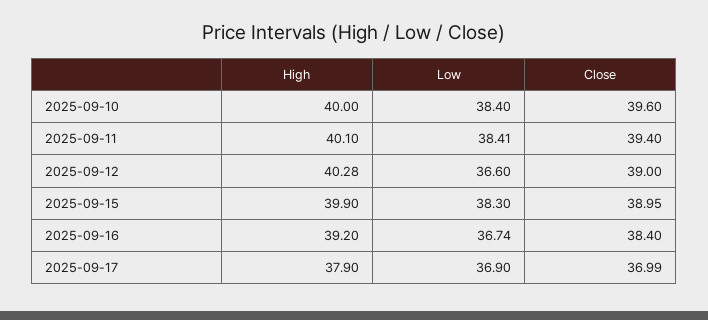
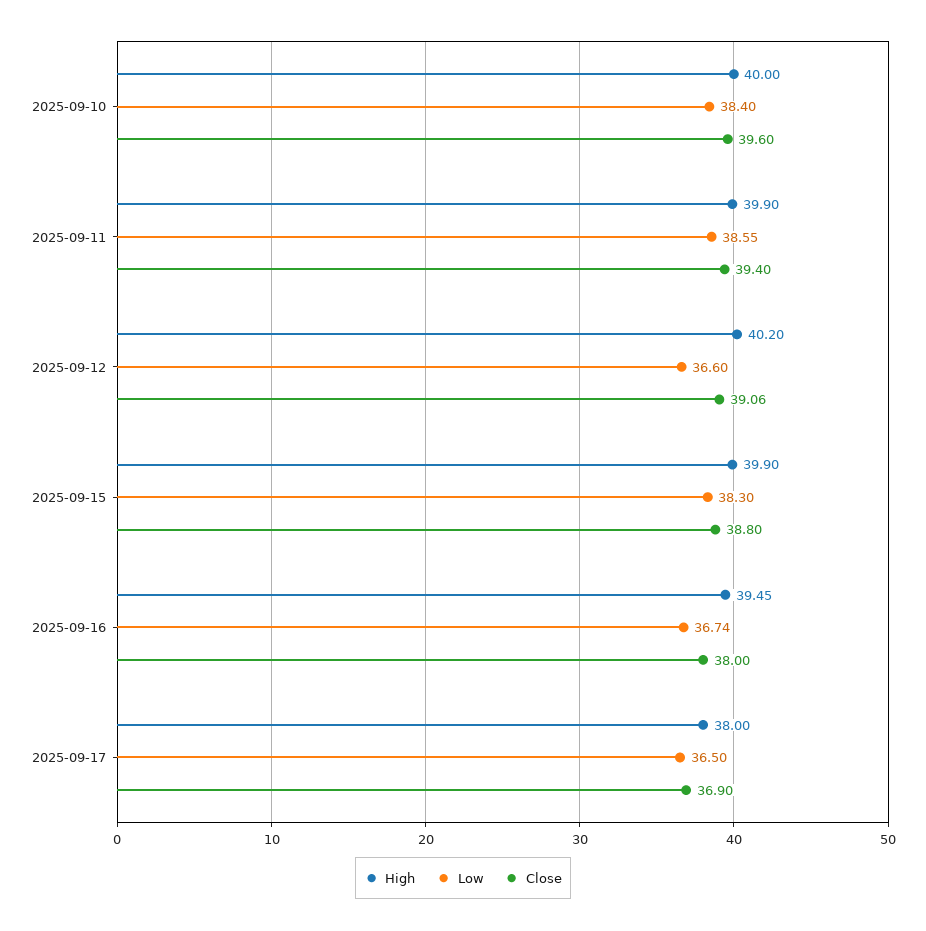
  {
    "High": {
      "2025-09-10": 40,
-     "2025-09-11": 40.1,
+     "2025-09-11": 39.9,
-     "2025-09-12": 40.28,
+     "2025-09-12": 40.2,
      "2025-09-15": 39.9,
-     "2025-09-16": 39.2,
+     "2025-09-16": 39.45,
-     "2025-09-17": 37.9
+     "2025-09-17": 38
    },
    "Low": {
      "2025-09-10": 38.4,
-     "2025-09-11": 38.41,
+     "2025-09-11": 38.55,
      "2025-09-12": 36.6,
      "2025-09-15": 38.3,
      "2025-09-16": 36.74,
-     "2025-09-17": 36.9
+     "2025-09-17": 36.5
    },
    "Close": {
      "2025-09-10": 39.6,
      "2025-09-11": 39.4,
-     "2025-09-12": 39,
+     "2025-09-12": 39.06,
-     "2025-09-15": 38.95,
+     "2025-09-15": 38.8,
-     "2025-09-16": 38.4,
+     "2025-09-16": 38,
-     "2025-09-17": 36.99
+     "2025-09-17": 36.9
    }
  }

